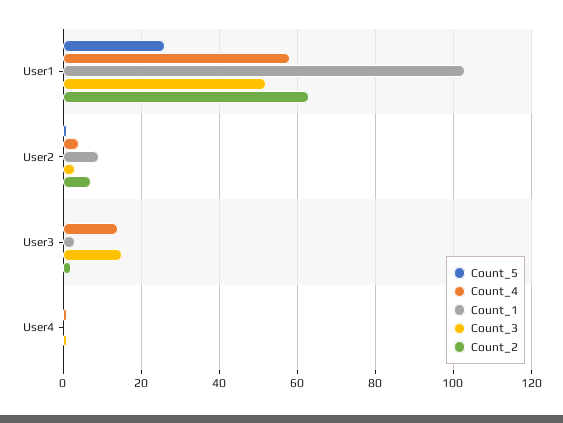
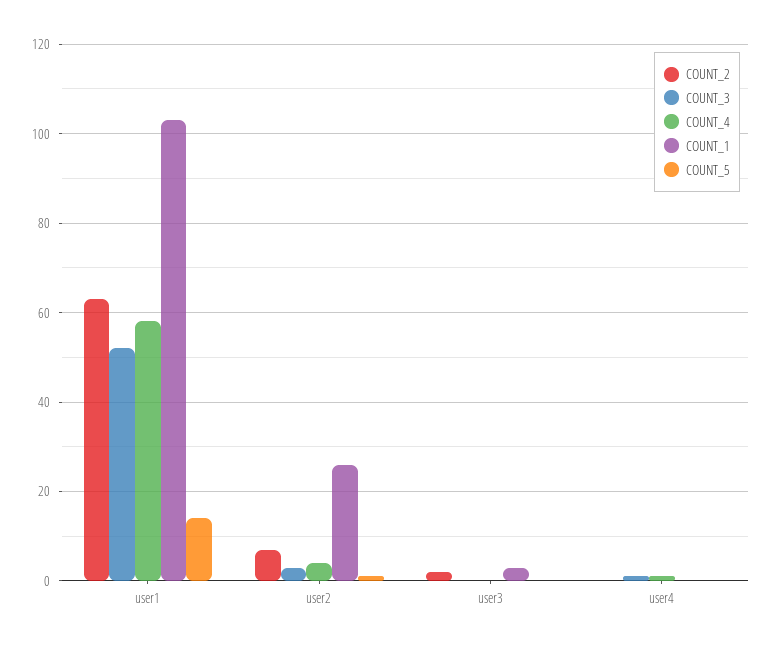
  {
    "Count_5": {
-     "User1": 25,
+     "User1": 15,
      "User2": 0,
      "User3": 0,
      "User4": 0
    },
    "Count_4": {
      "User1": 60,
      "User2": 5,
-     "User3": 15,
+     "User3": 0,
      "User4": 0
    },
    "Count_1": {
      "User1": 105,
-     "User2": 10,
+     "User2": 25,
      "User3": 5,
      "User4": 0
    },
    "Count_3": {
      "User1": 50,
      "User2": 5,
-     "User3": 15,
+     "User3": 0,
      "User4": 0
    },
    "Count_2": {
      "User1": 65,
      "User2": 5,
      "User3": 0,
      "User4": 0
    }
  }

